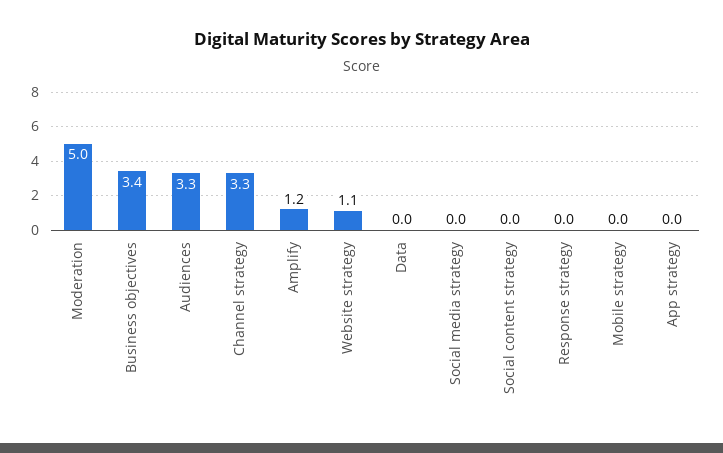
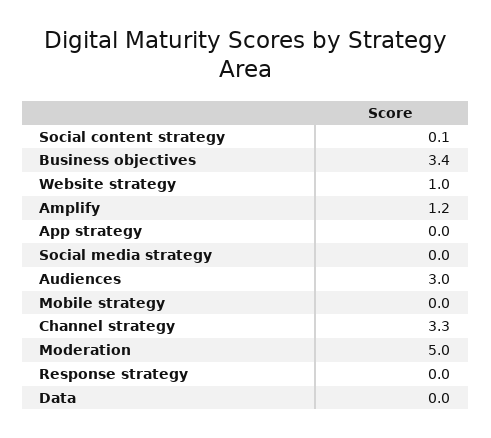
  {
    "Moderation": 5,
    "Business objectives": 3.4,
-   "Audiences": 3.3,
+   "Audiences": 3,
    "Channel strategy": 3.3,
    "Amplify": 1.2,
-   "Website strategy": 1.1,
+   "Website strategy": 1,
    "Data": 0,
    "Social media strategy": 0,
-   "Social content strategy": 0,
+   "Social content strategy": 0.1,
    "Response strategy": 0,
    "Mobile strategy": 0,
    "App strategy": 0
  }

